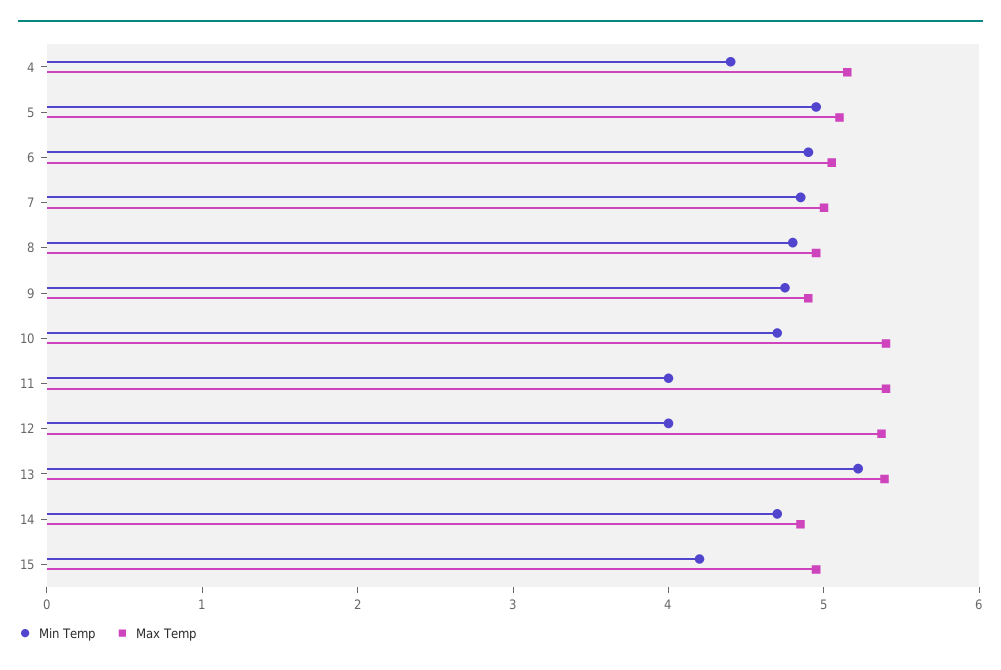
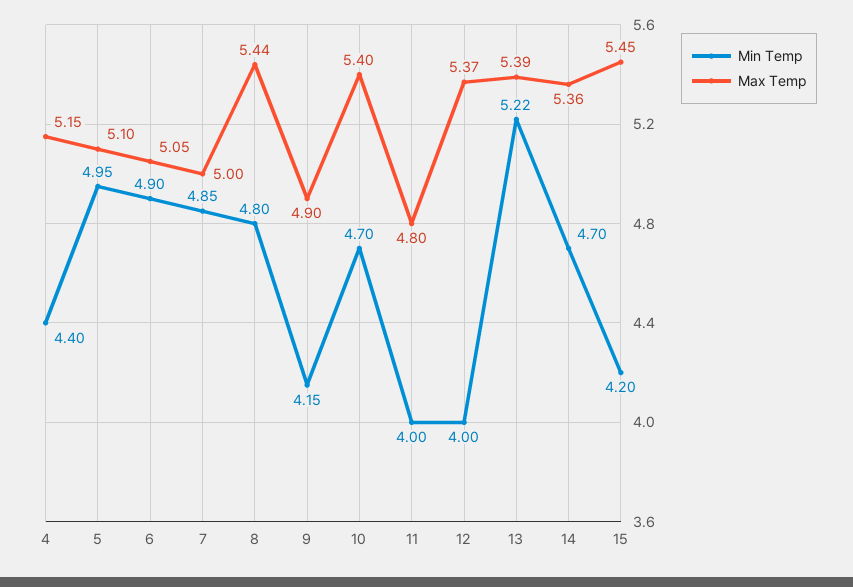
  {
    "Min Temp": {
      "4": 4.4,
      "5": 4.95,
      "6": 4.9,
      "7": 4.85,
      "8": 4.8,
-     "9": 4.8,
+     "9": 4.15,
      "10": 4.7,
      "11": 4,
      "12": 4,
      "13": 5.22,
      "14": 4.7,
      "15": 4.2
    },
    "Max Temp": {
      "4": 5.15,
      "5": 5.1,
      "6": 5.05,
      "7": 5,
-     "8": 5,
+     "8": 5.44,
      "9": 4.9,
      "10": 5.4,
-     "11": 5.4,
+     "11": 4.8,
      "12": 5.37,
      "13": 5.39,
-     "14": 4.8,
+     "14": 5.36,
-     "15": 5
+     "15": 5.45
    }
  }

